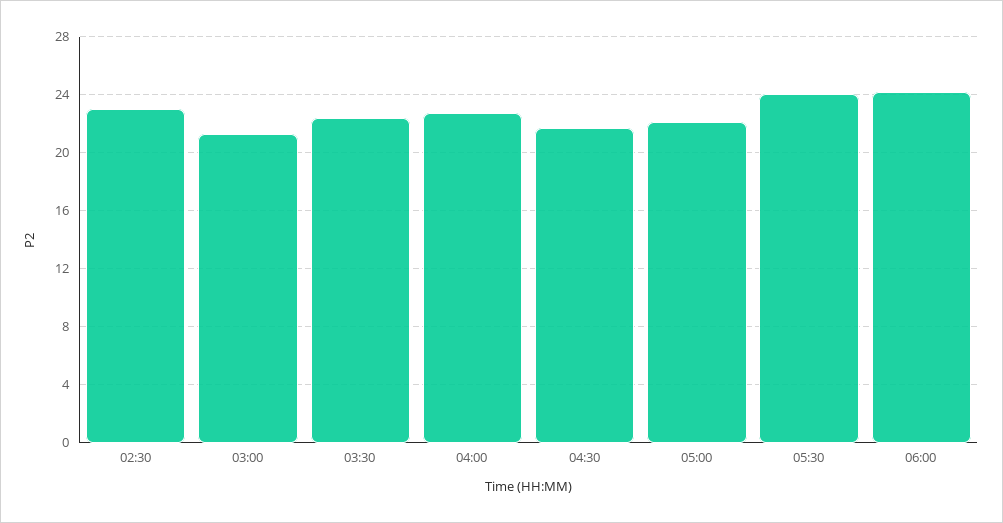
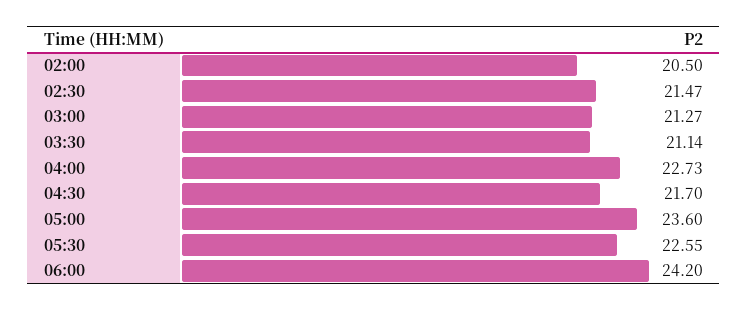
  {
-   "02:30": 23,
+   "02:30": 21.47,
    "03:00": 21.27,
-   "03:30": 22.5,
+   "03:30": 21.14,
    "04:00": 22.73,
    "04:30": 21.7,
-   "05:00": 22,
+   "05:00": 23.6,
-   "05:30": 24,
+   "05:30": 22.55,
-   "06:00": 24.2
+   "06:00": 24.2,
+   "02:00": 20.5
  }

